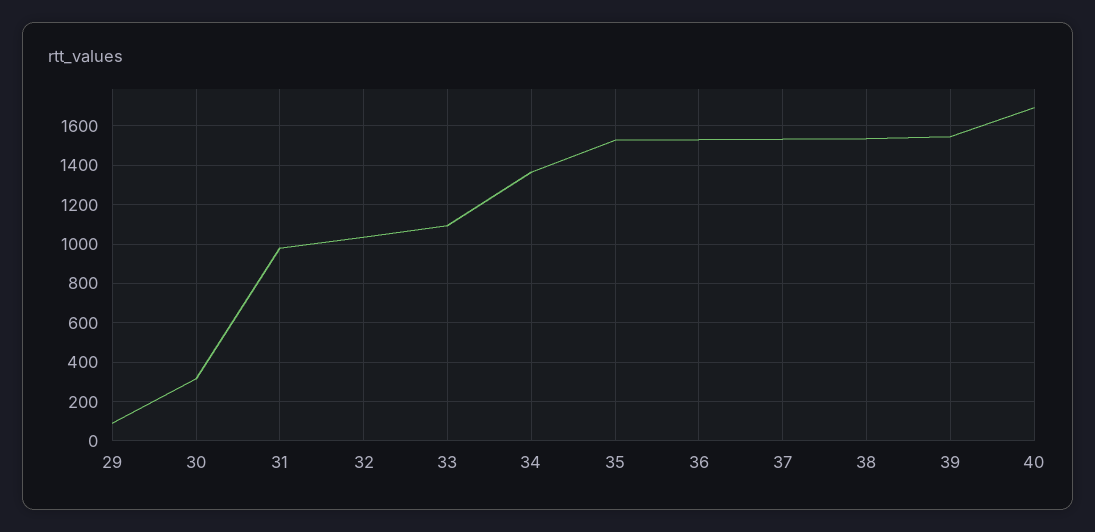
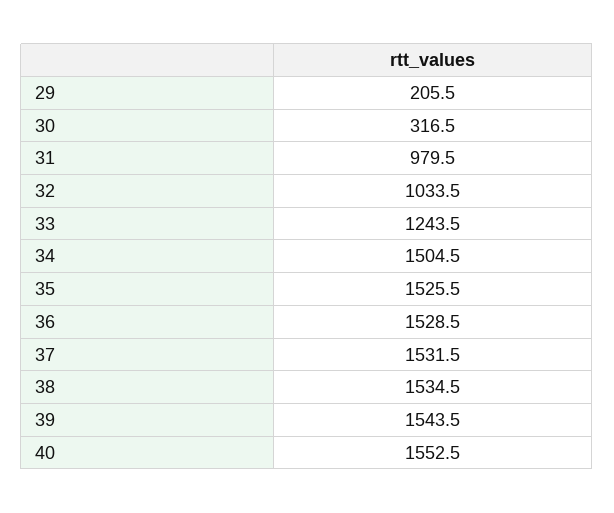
  {
-   "29": 100,
+   "29": 205.5,
    "30": 316.5,
    "31": 979.5,
    "32": 1033.5,
-   "33": 1100,
+   "33": 1243.5,
-   "34": 1350,
+   "34": 1504.5,
    "35": 1525.5,
    "36": 1528.5,
    "37": 1531.5,
    "38": 1534.5,
    "39": 1543.5,
-   "40": 1700
+   "40": 1552.5
  }

